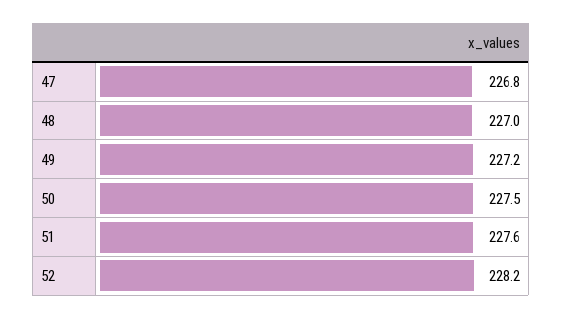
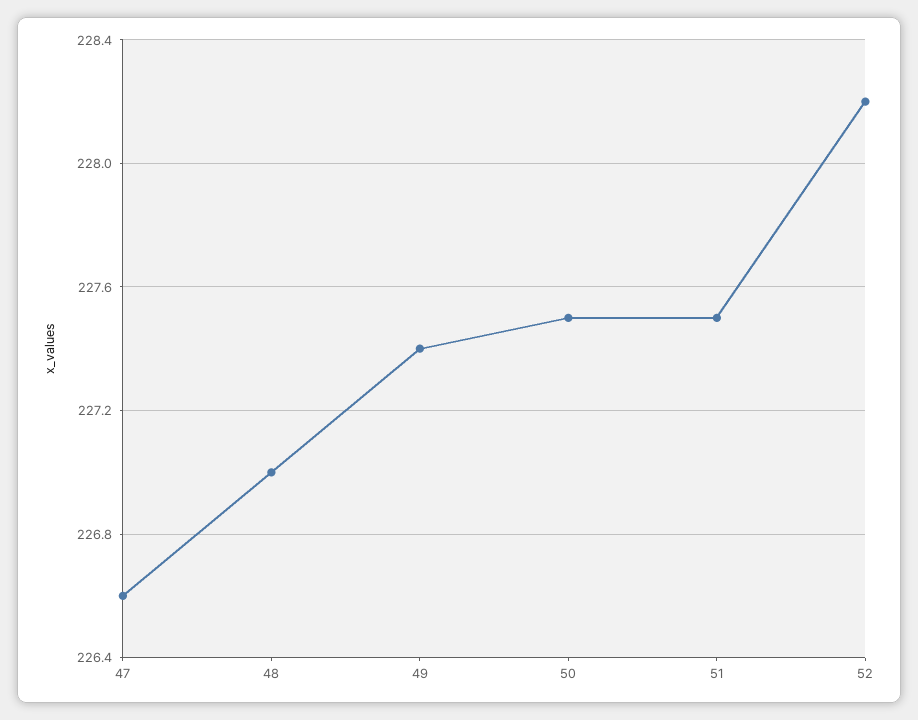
  {
-   "47": 226.8,
+   "47": 226.6,
    "48": 227,
-   "49": 227.2,
+   "49": 227.4,
    "50": 227.5,
-   "51": 227.6,
+   "51": 227.5,
    "52": 228.2
  }

